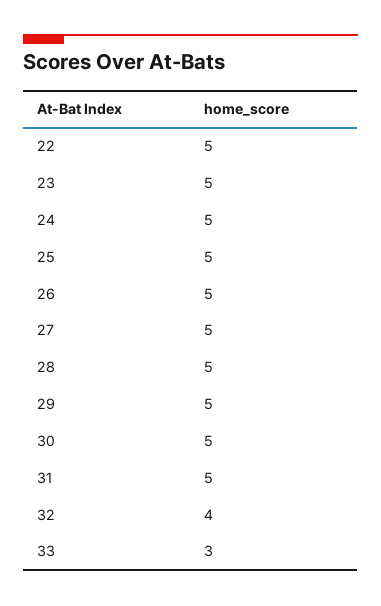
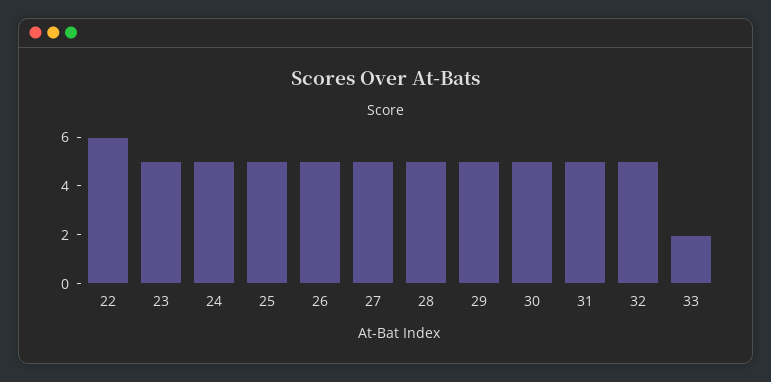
  {
-   "22": 5,
+   "22": 6,
    "23": 5,
    "24": 5,
    "25": 5,
    "26": 5,
    "27": 5,
    "28": 5,
    "29": 5,
    "30": 5,
    "31": 5,
-   "32": 4,
+   "32": 5,
-   "33": 3
+   "33": 2
  }

